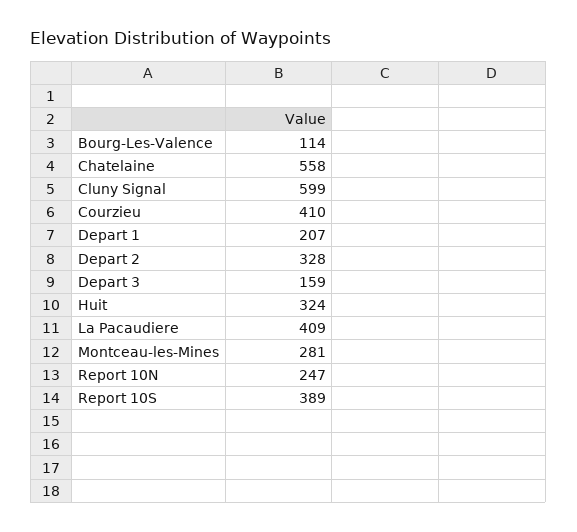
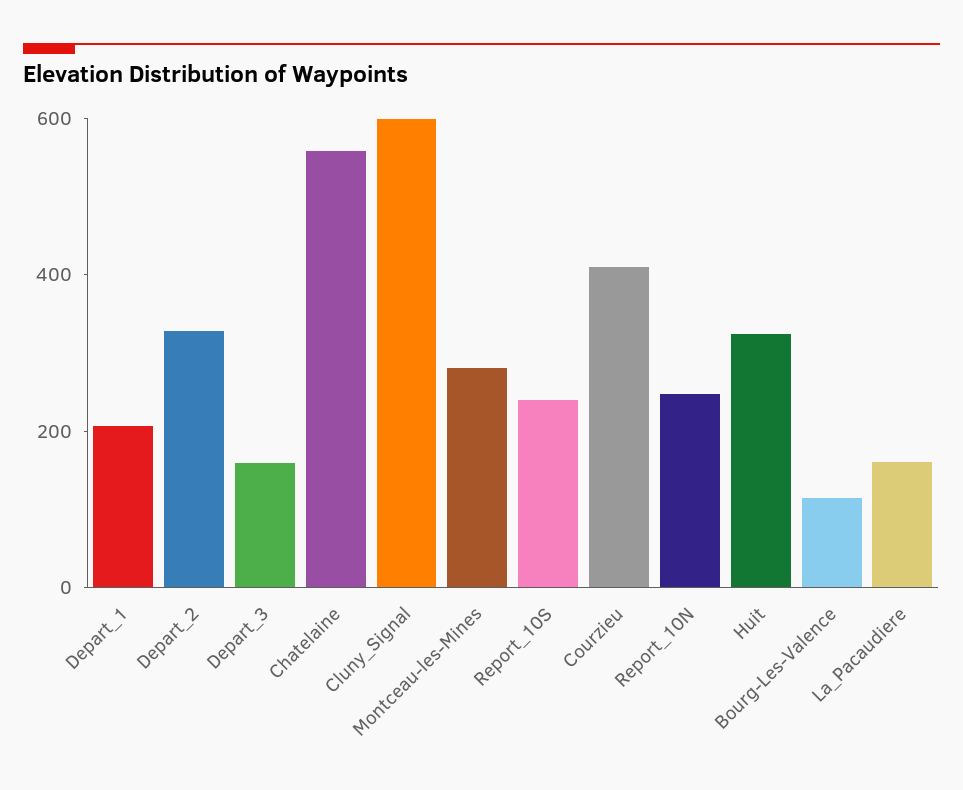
  {
    "Bourg-Les-Valence": 114,
    "Chatelaine": 558,
    "Cluny Signal": 599,
    "Courzieu": 410,
    "Depart 1": 207,
    "Depart 2": 328,
    "Depart 3": 159,
    "Huit": 324,
-   "La Pacaudiere": 409,
+   "La Pacaudiere": 150,
    "Montceau-les-Mines": 281,
    "Report 10N": 247,
-   "Report 10S": 389
+   "Report 10S": 250
  }

